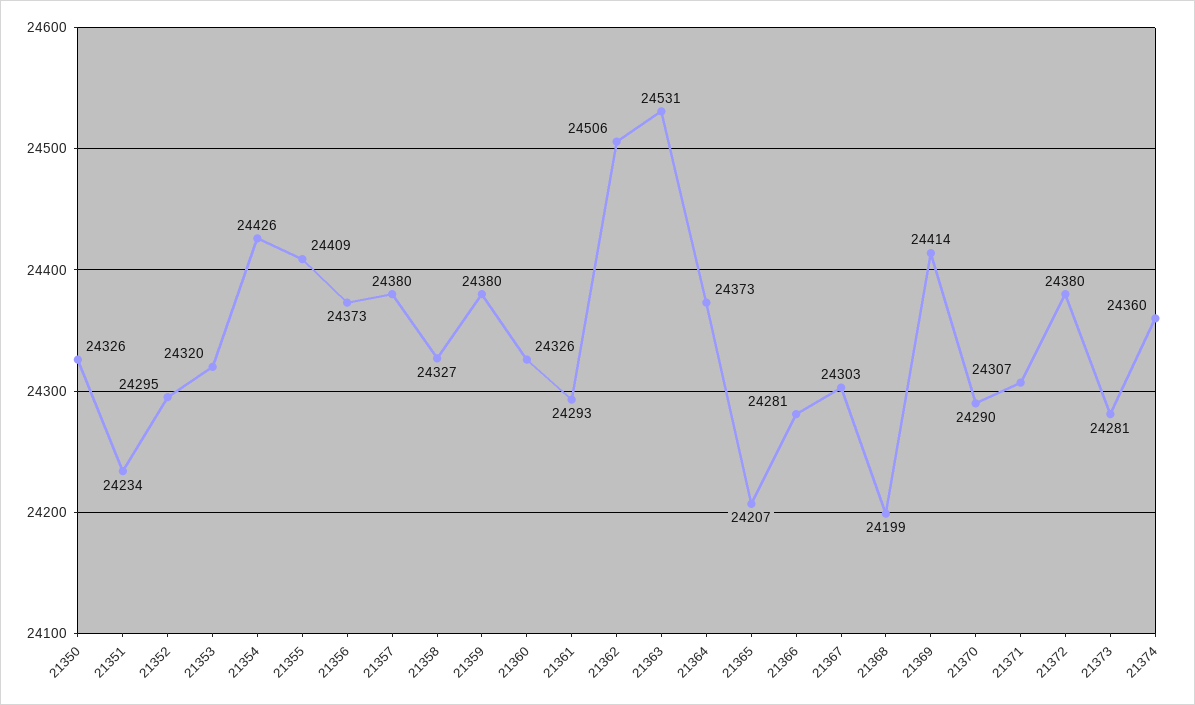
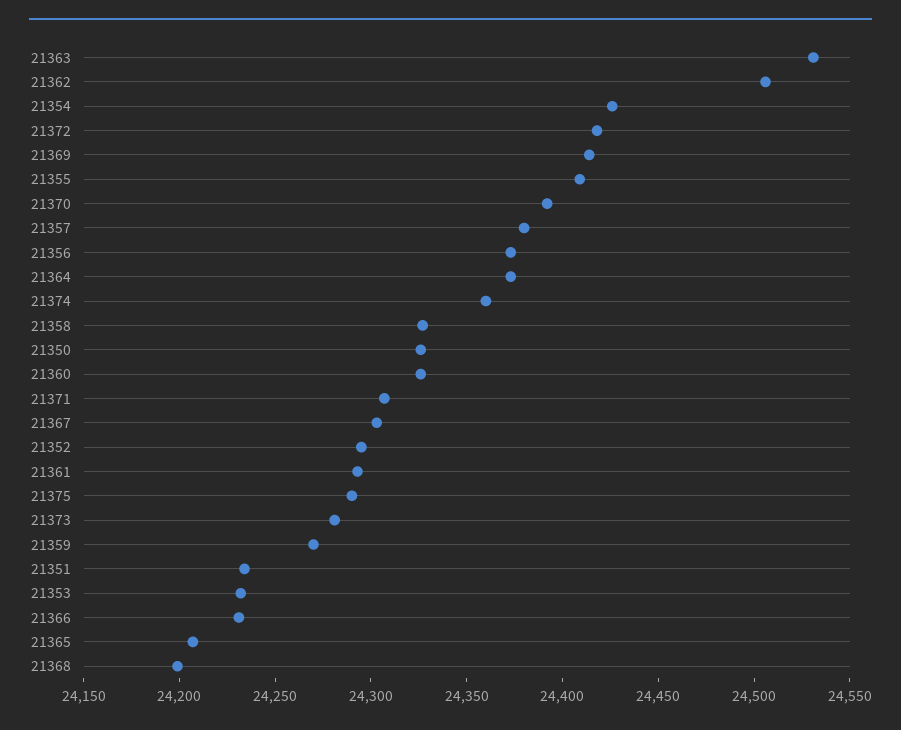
  {
    "21350": 24326,
    "21351": 24234,
    "21352": 24295,
-   "21353": 24320,
+   "21353": 24230,
    "21354": 24426,
    "21355": 24409,
    "21356": 24373,
    "21357": 24380,
    "21358": 24327,
-   "21359": 24380,
+   "21359": 24270,
    "21360": 24326,
    "21361": 24293,
    "21362": 24506,
    "21363": 24531,
    "21364": 24373,
    "21365": 24207,
-   "21366": 24281,
+   "21366": 24230,
    "21367": 24303,
    "21368": 24199,
    "21369": 24414,
-   "21370": 24290,
+   "21370": 24390,
    "21371": 24307,
-   "21372": 24380,
+   "21372": 24420,
    "21373": 24281,
-   "21374": 24360
+   "21374": 24360,
+   "21375": 24290
  }

